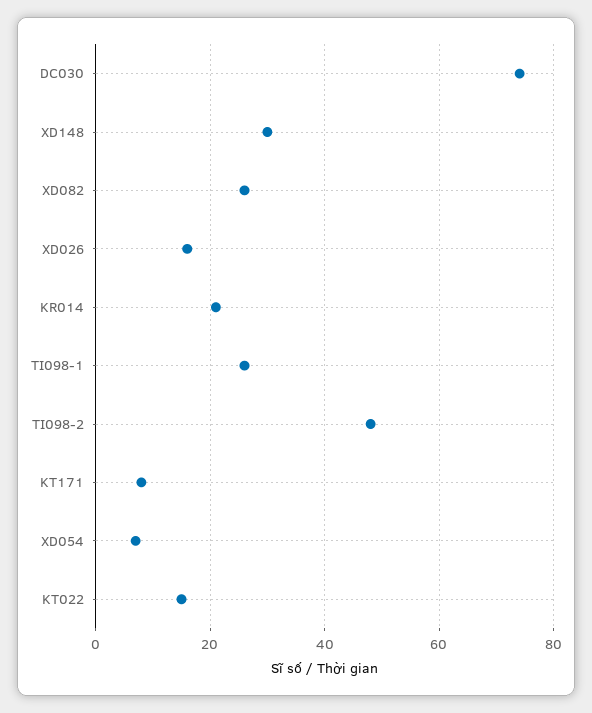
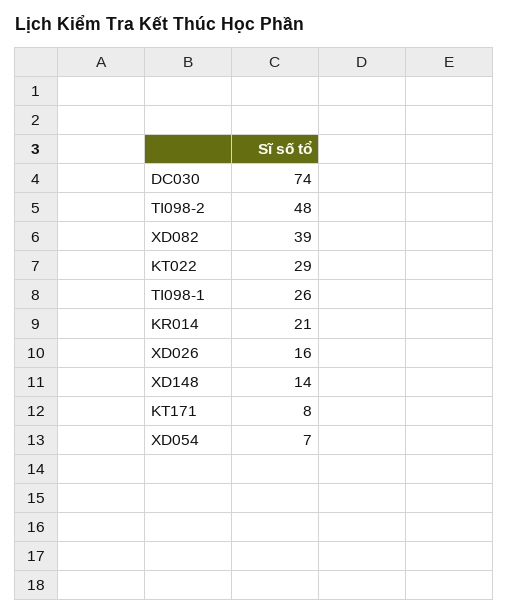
  {
    "DC030": 74,
-   "XD148": 30,
+   "XD148": 14,
-   "XD082": 25,
+   "XD082": 39,
    "XD026": 16,
    "KR014": 21,
    "TI098-1": 26,
    "TI098-2": 48,
    "KT171": 8,
    "XD054": 7,
-   "KT022": 15
+   "KT022": 29
  }

